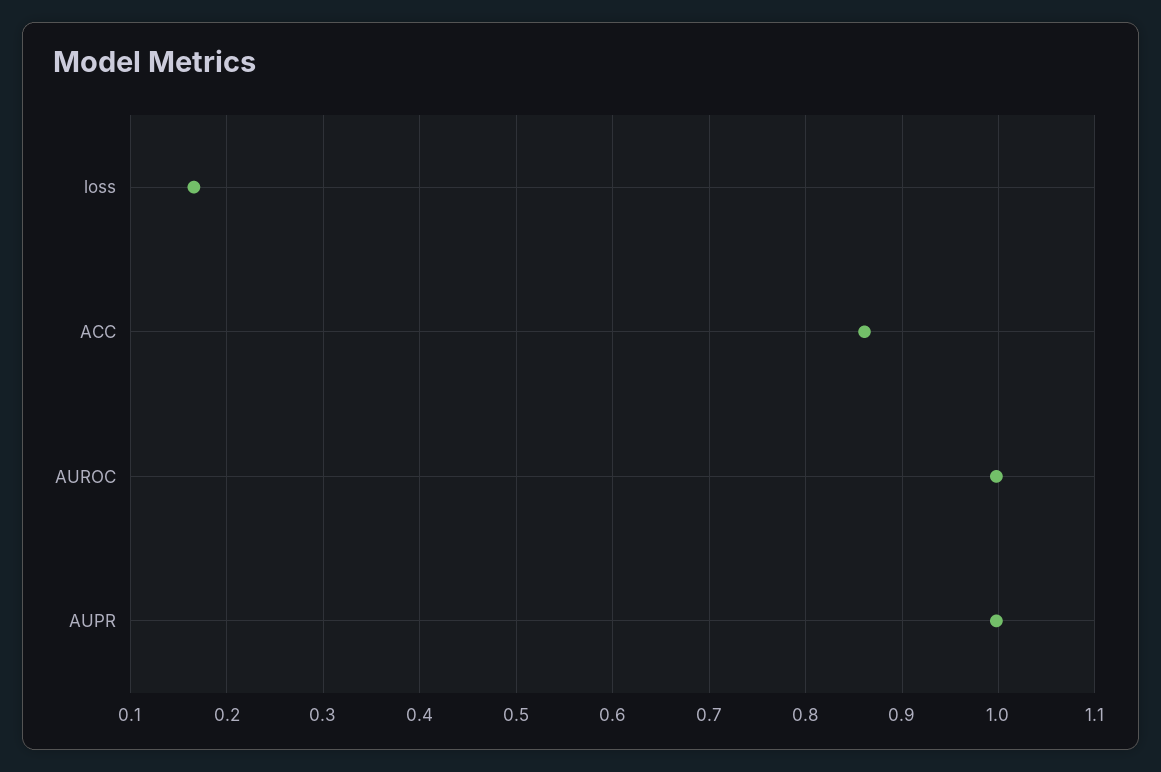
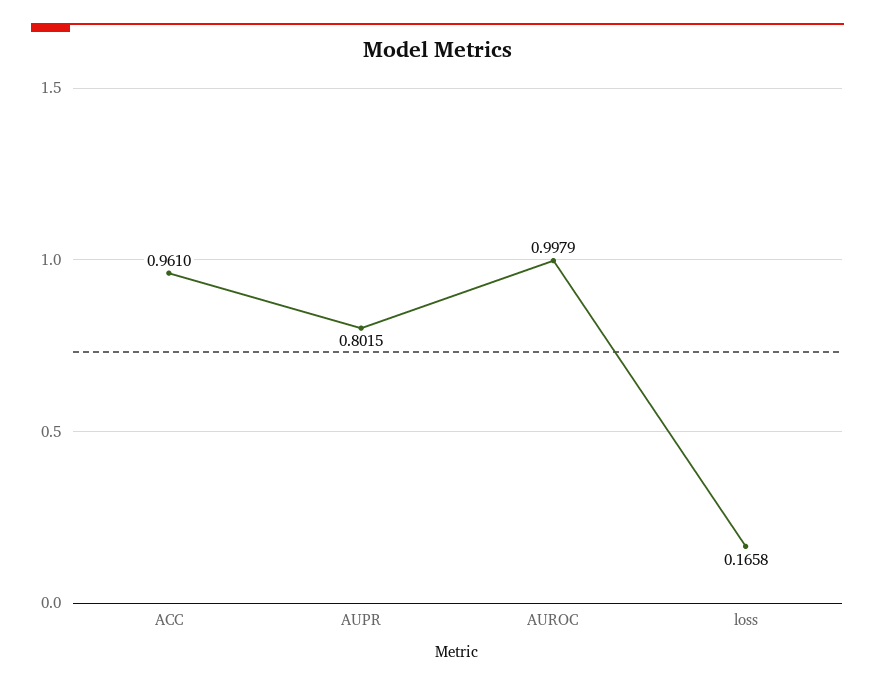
  {
    "loss": 0.1658,
-   "ACC": 0.86,
+   "ACC": 0.961,
    "AUROC": 0.9979,
-   "AUPR": 1
+   "AUPR": 0.8015
  }

